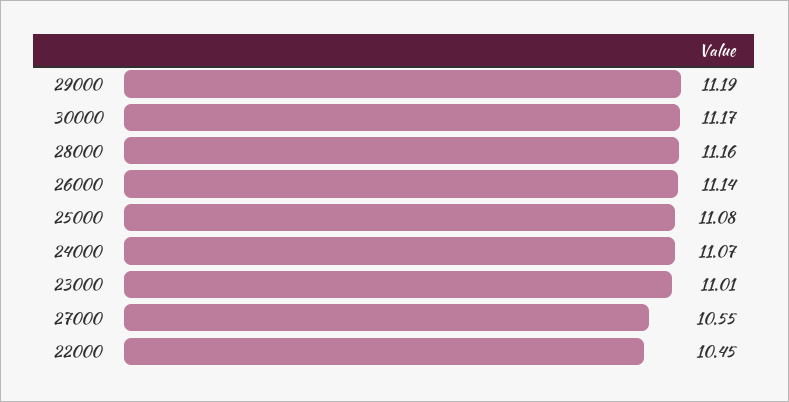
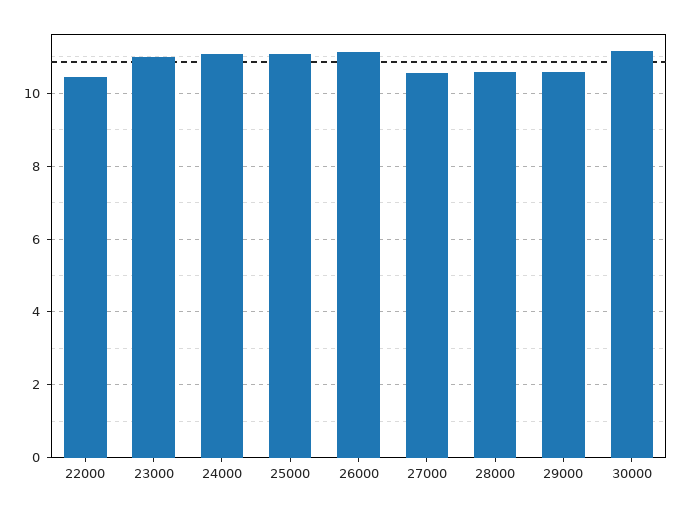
  {
-   "29000": 11.19,
+   "29000": 10.6,
    "30000": 11.17,
-   "28000": 11.16,
+   "28000": 10.6,
    "26000": 11.14,
    "25000": 11.08,
    "24000": 11.07,
    "23000": 11.01,
    "27000": 10.55,
    "22000": 10.45
  }

